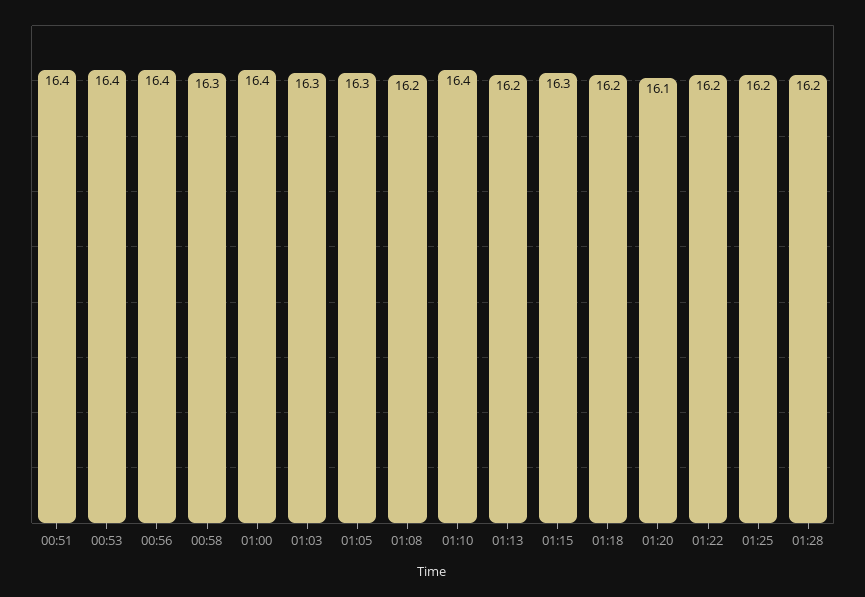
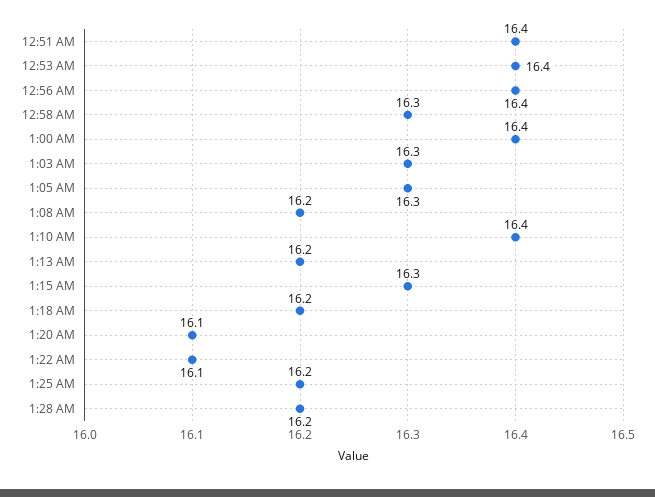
  {
    "00:51": 16.4,
    "00:53": 16.4,
    "00:56": 16.4,
    "00:58": 16.3,
    "01:00": 16.4,
    "01:03": 16.3,
    "01:05": 16.3,
    "01:08": 16.2,
    "01:10": 16.4,
    "01:13": 16.2,
    "01:15": 16.3,
    "01:18": 16.2,
    "01:20": 16.1,
-   "01:22": 16.2,
+   "01:22": 16.1,
    "01:25": 16.2,
    "01:28": 16.2
  }

